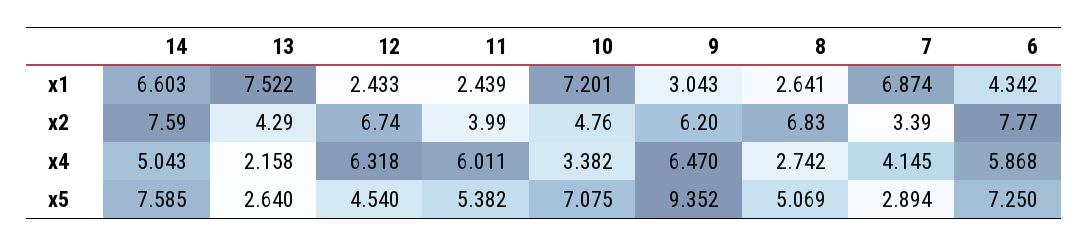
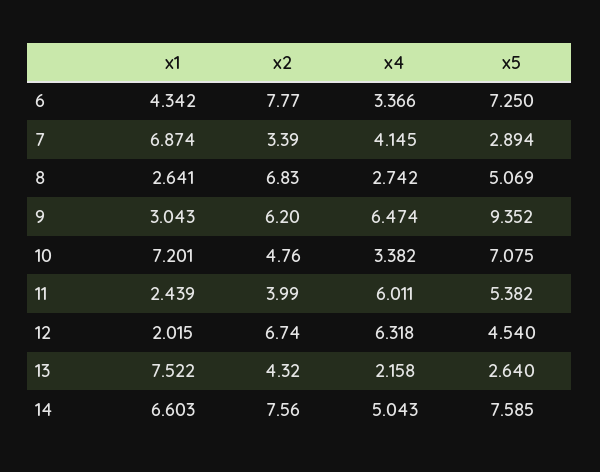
  {
    "14": {
      "x1": 6.603,
-     "x2": 7.59,
+     "x2": 7.56,
      "x4": 5.043,
      "x5": 7.585
    },
    "13": {
      "x1": 7.522,
-     "x2": 4.29,
+     "x2": 4.32,
      "x4": 2.158,
      "x5": 2.64
    },
    "12": {
-     "x1": 2.433,
+     "x1": 2.015,
      "x2": 6.74,
      "x4": 6.318,
      "x5": 4.54
    },
    "11": {
      "x1": 2.439,
      "x2": 3.99,
      "x4": 6.011,
      "x5": 5.382
    },
    "10": {
      "x1": 7.201,
      "x2": 4.76,
      "x4": 3.382,
      "x5": 7.075
    },
    "9": {
      "x1": 3.043,
      "x2": 6.2,
-     "x4": 6.47,
+     "x4": 6.474,
      "x5": 9.352
    },
    "8": {
      "x1": 2.641,
      "x2": 6.83,
      "x4": 2.742,
      "x5": 5.069
    },
    "7": {
      "x1": 6.874,
      "x2": 3.39,
      "x4": 4.145,
      "x5": 2.894
    },
    "6": {
      "x1": 4.342,
      "x2": 7.77,
-     "x4": 5.868,
+     "x4": 3.366,
      "x5": 7.25
    }
  }

